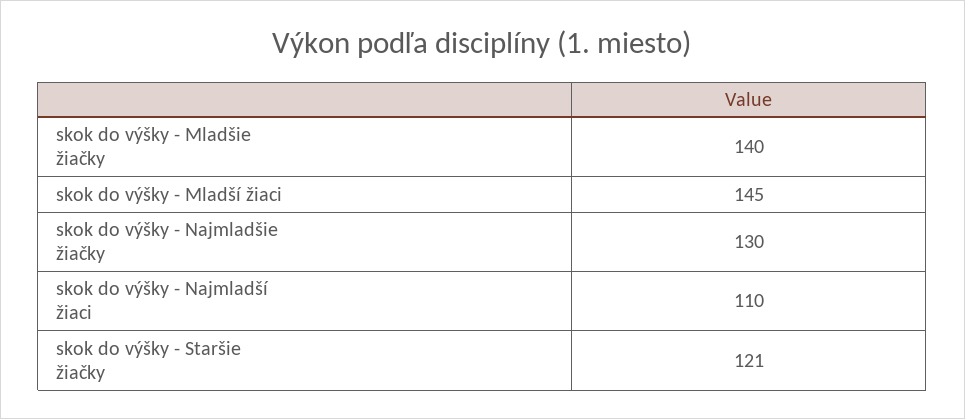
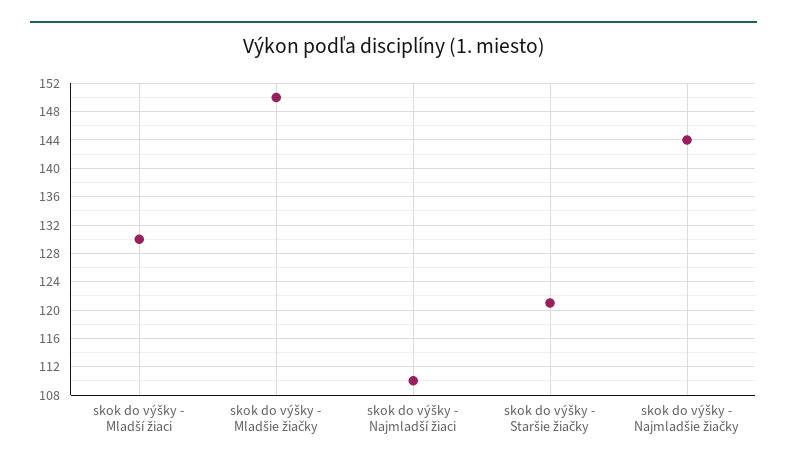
  {
-   "skok do výšky - Mladšie žiačky": 140,
+   "skok do výšky - Mladšie žiačky": 150,
-   "skok do výšky - Mladší žiaci": 145,
+   "skok do výšky - Mladší žiaci": 130,
-   "skok do výšky - Najmladšie žiačky": 130,
+   "skok do výšky - Najmladšie žiačky": 144,
    "skok do výšky - Najmladší žiaci": 110,
    "skok do výšky - Staršie žiačky": 121
  }

